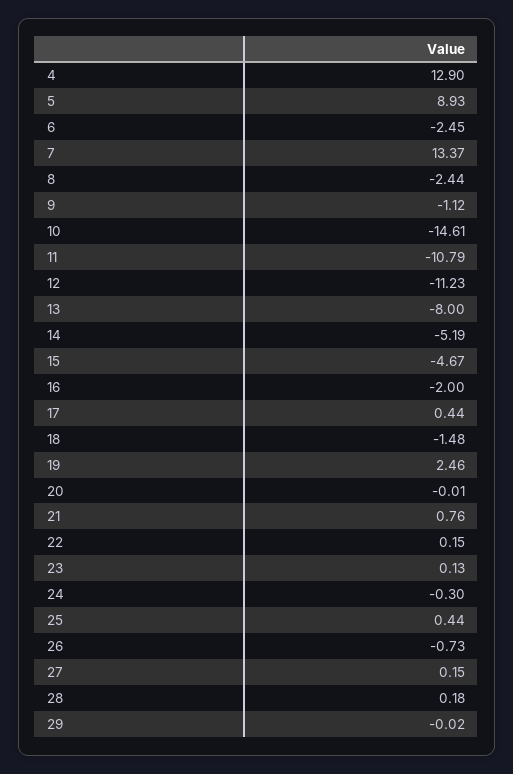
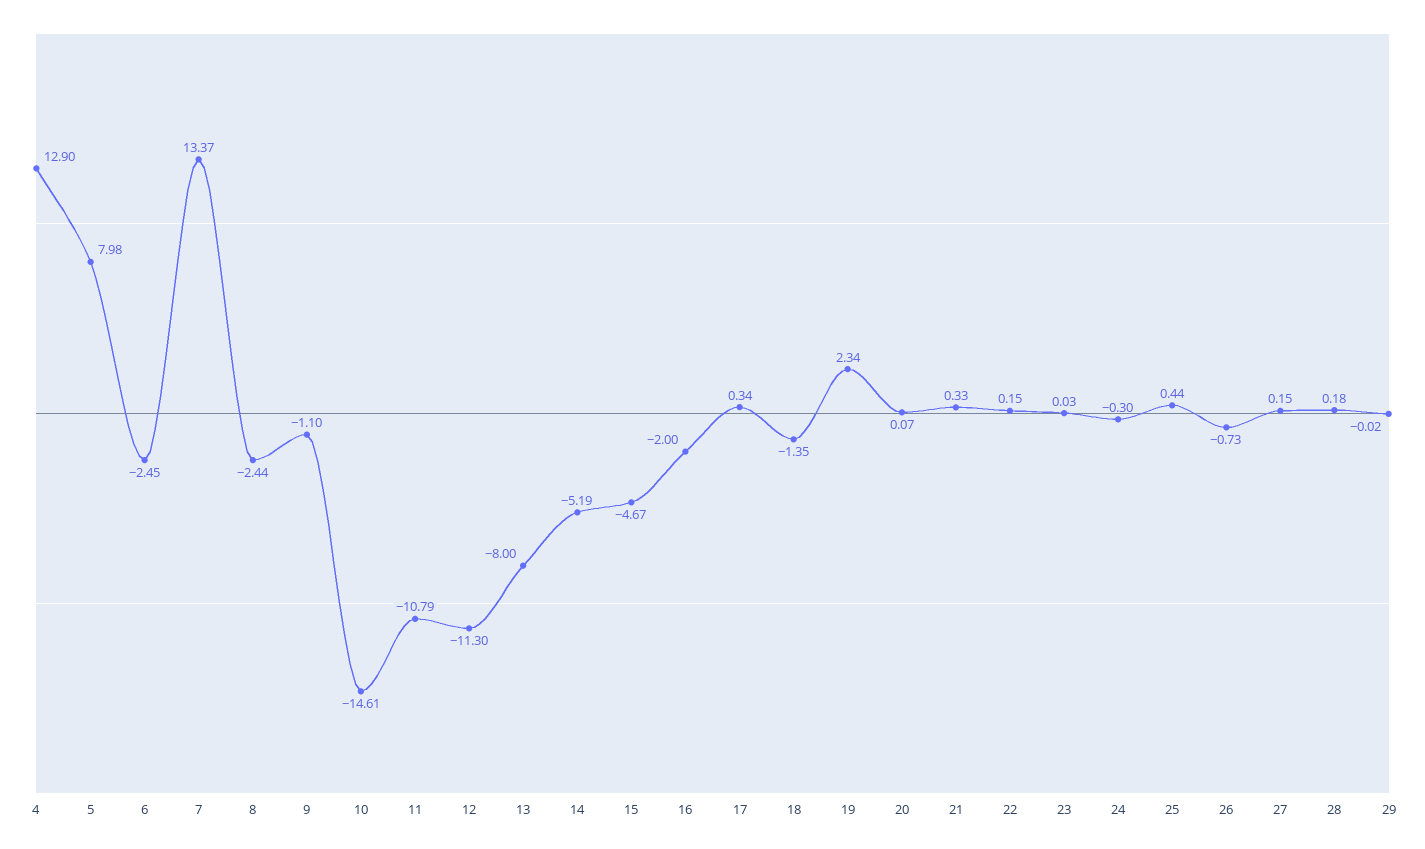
  {
    "4": 12.9,
-   "5": 8.93,
+   "5": 7.98,
    "6": -2.45,
    "7": 13.37,
    "8": -2.44,
-   "9": -1.12,
+   "9": -1.1,
    "10": -14.61,
    "11": -10.79,
-   "12": -11.23,
+   "12": -11.3,
    "13": -8,
    "14": -5.19,
    "15": -4.67,
    "16": -2,
-   "17": 0.44,
+   "17": 0.34,
-   "18": -1.48,
+   "18": -1.35,
-   "19": 2.46,
+   "19": 2.34,
-   "20": -0.01,
+   "20": 0.07,
-   "21": 0.76,
+   "21": 0.33,
    "22": 0.15,
-   "23": 0.13,
+   "23": 0.03,
    "24": -0.3,
    "25": 0.44,
    "26": -0.73,
    "27": 0.15,
    "28": 0.18,
    "29": -0.02
  }

